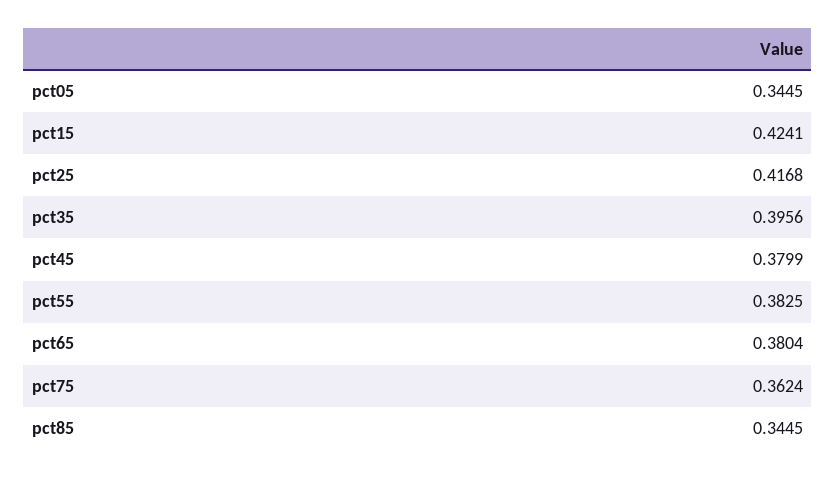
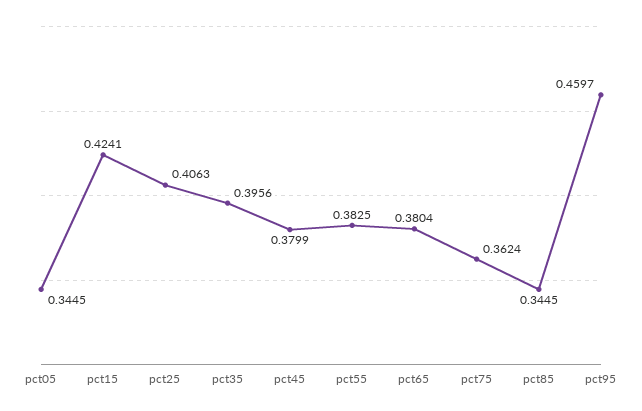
  {
    "pct05": 0.3445,
    "pct15": 0.4241,
-   "pct25": 0.4168,
+   "pct25": 0.4063,
    "pct35": 0.3956,
    "pct45": 0.3799,
    "pct55": 0.3825,
    "pct65": 0.3804,
    "pct75": 0.3624,
-   "pct85": 0.3445
+   "pct85": 0.3445,
+   "pct95": 0.4597
  }

